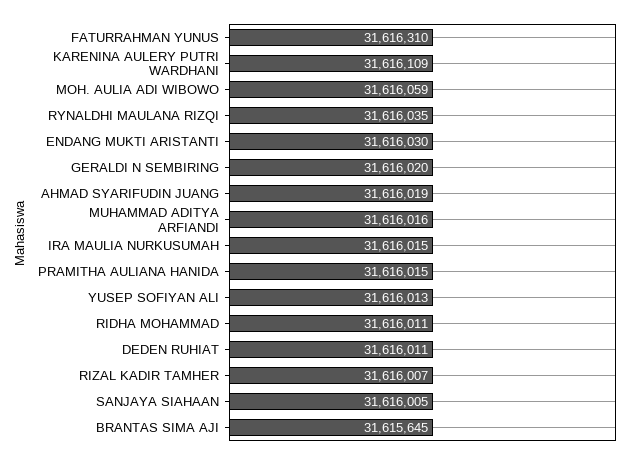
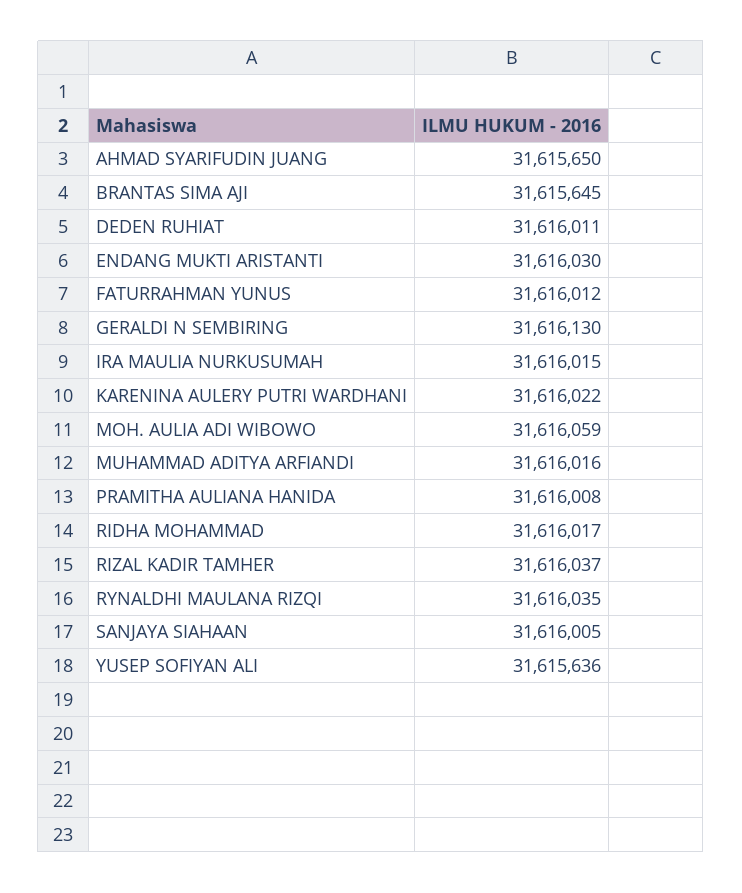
  {
-   "FATURRAHMAN YUNUS": 31616310,
+   "FATURRAHMAN YUNUS": 31616012,
-   "KARENINA AULERY PUTRI WARDHANI": 31616109,
+   "KARENINA AULERY PUTRI WARDHANI": 31616022,
    "MOH. AULIA ADI WIBOWO": 31616059,
    "RYNALDHI MAULANA RIZQI": 31616035,
    "ENDANG MUKTI ARISTANTI": 31616030,
-   "GERALDI N SEMBIRING": 31616020,
+   "GERALDI N SEMBIRING": 31616130,
-   "AHMAD SYARIFUDIN JUANG": 31616019,
+   "AHMAD SYARIFUDIN JUANG": 31615650,
    "MUHAMMAD ADITYA ARFIANDI": 31616016,
    "IRA MAULIA NURKUSUMAH": 31616015,
-   "PRAMITHA AULIANA HANIDA": 31616015,
+   "PRAMITHA AULIANA HANIDA": 31616008,
-   "YUSEP SOFIYAN ALI": 31616013,
+   "YUSEP SOFIYAN ALI": 31615636,
-   "RIDHA MOHAMMAD": 31616011,
+   "RIDHA MOHAMMAD": 31616017,
    "DEDEN RUHIAT": 31616011,
-   "RIZAL KADIR TAMHER": 31616007,
+   "RIZAL KADIR TAMHER": 31616037,
    "SANJAYA SIAHAAN": 31616005,
    "BRANTAS SIMA AJI": 31615645
  }

